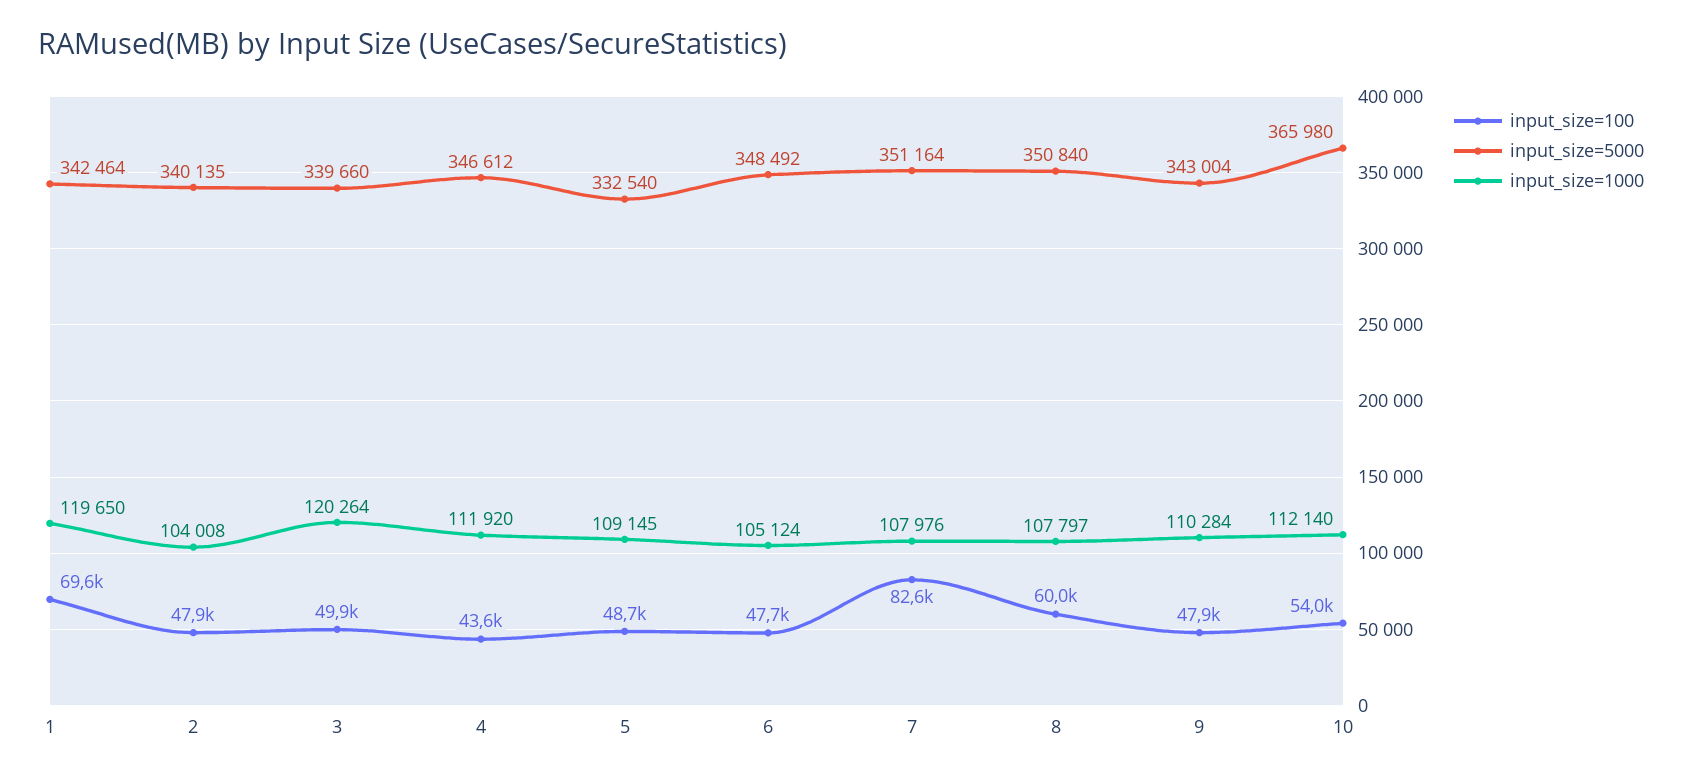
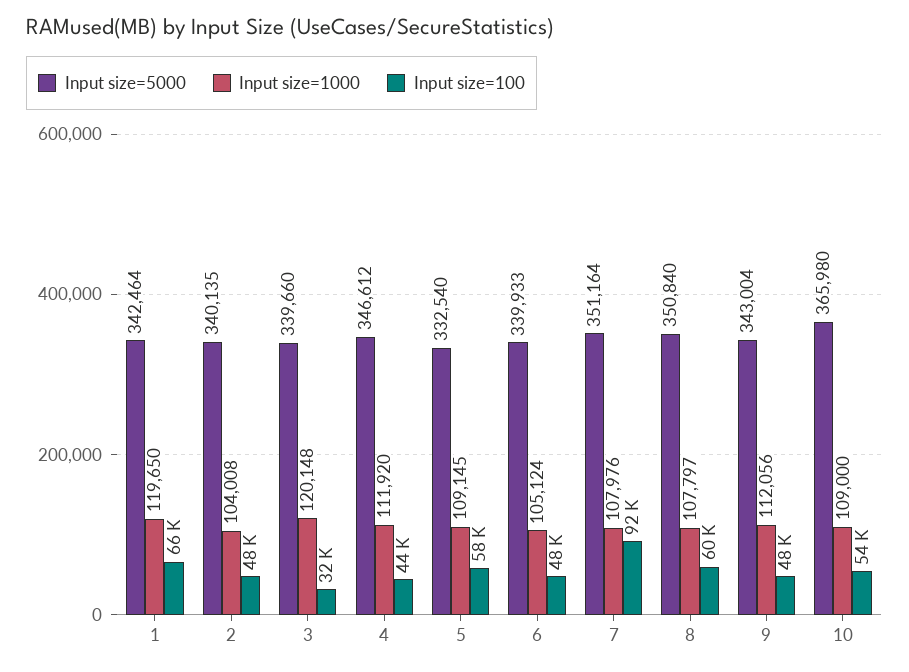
  {
    "input_size=100": {
-     "1": 69600,
+     "1": 66000,
      "2": 47900,
-     "3": 49900,
+     "3": 32000,
      "4": 43600,
-     "5": 48700,
+     "5": 58000,
      "6": 47700,
-     "7": 82600,
+     "7": 92000,
      "8": 60000,
      "9": 47900,
      "10": 54000
    },
    "input_size=5000": {
      "1": 342464,
      "2": 340135,
      "3": 339660,
      "4": 346612,
      "5": 332540,
-     "6": 348492,
+     "6": 339933,
      "7": 351164,
      "8": 350840,
      "9": 343004,
      "10": 365980
    },
    "input_size=1000": {
      "1": 119650,
      "2": 104008,
-     "3": 120264,
+     "3": 120148,
      "4": 111920,
      "5": 109145,
      "6": 105124,
      "7": 107976,
      "8": 107797,
-     "9": 110284,
+     "9": 112056,
-     "10": 112140
+     "10": 109000
    }
  }

